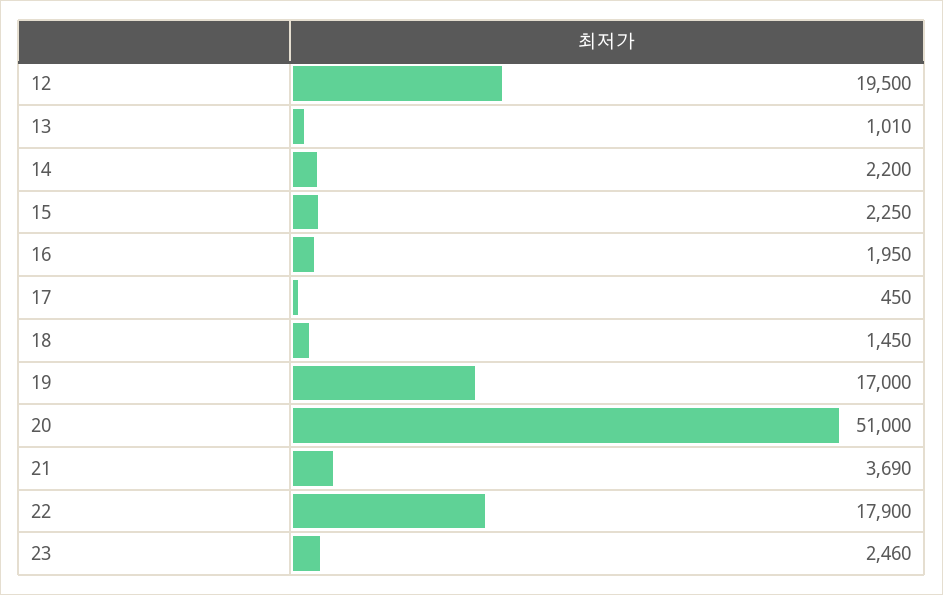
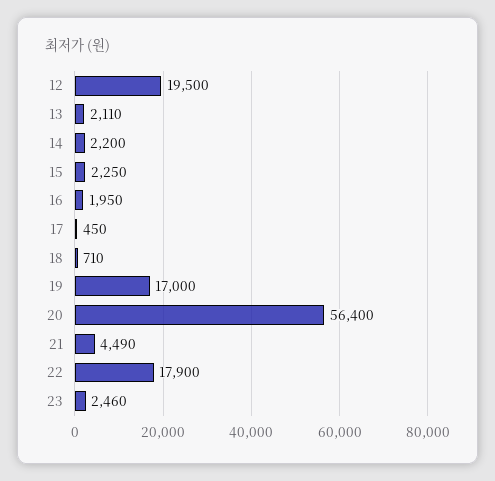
  {
    "12": 19500,
-   "13": 1010,
+   "13": 2110,
    "14": 2200,
    "15": 2250,
    "16": 1950,
    "17": 450,
-   "18": 1450,
+   "18": 710,
    "19": 17000,
-   "20": 51000,
+   "20": 56400,
-   "21": 3690,
+   "21": 4490,
    "22": 17900,
    "23": 2460
  }

